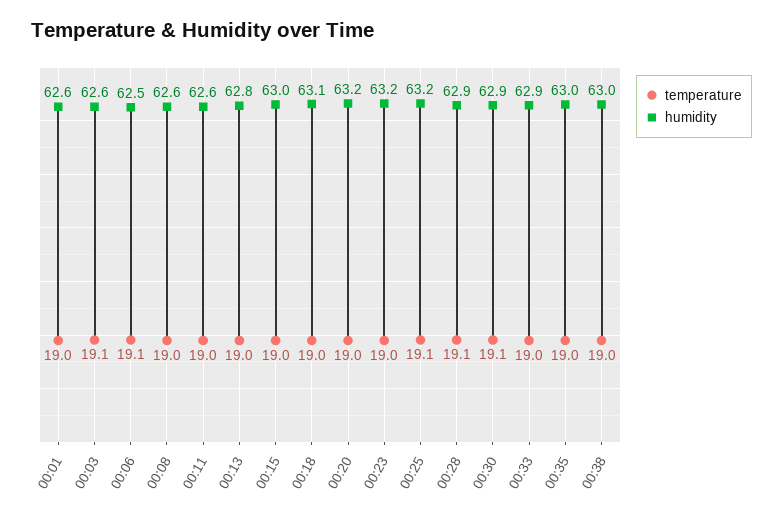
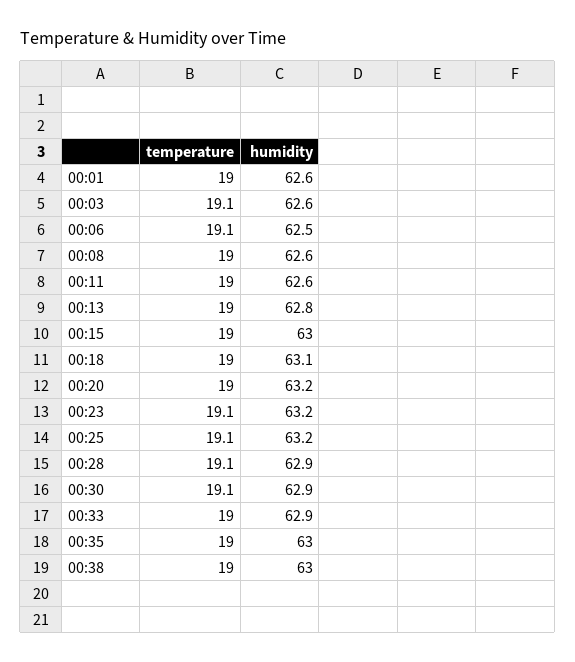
  {
    "temperature": {
      "00:01": 19,
      "00:03": 19.1,
      "00:06": 19.1,
      "00:08": 19,
      "00:11": 19,
      "00:13": 19,
      "00:15": 19,
      "00:18": 19,
      "00:20": 19,
-     "00:23": 19,
+     "00:23": 19.1,
      "00:25": 19.1,
      "00:28": 19.1,
      "00:30": 19.1,
      "00:33": 19,
      "00:35": 19,
      "00:38": 19
    },
    "humidity": {
      "00:01": 62.6,
      "00:03": 62.6,
      "00:06": 62.5,
      "00:08": 62.6,
      "00:11": 62.6,
      "00:13": 62.8,
      "00:15": 63,
      "00:18": 63.1,
      "00:20": 63.2,
      "00:23": 63.2,
      "00:25": 63.2,
      "00:28": 62.9,
      "00:30": 62.9,
      "00:33": 62.9,
      "00:35": 63,
      "00:38": 63
    }
  }

